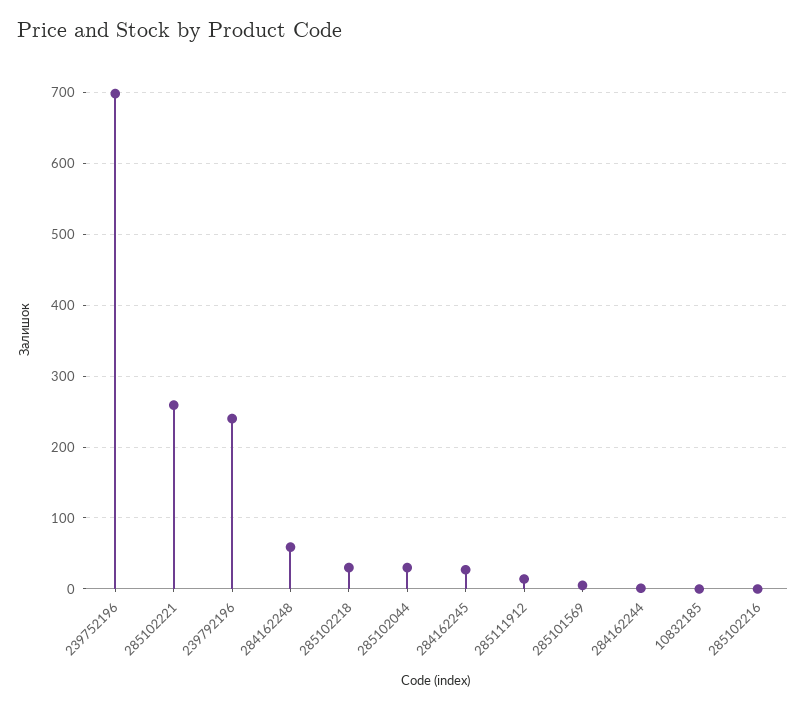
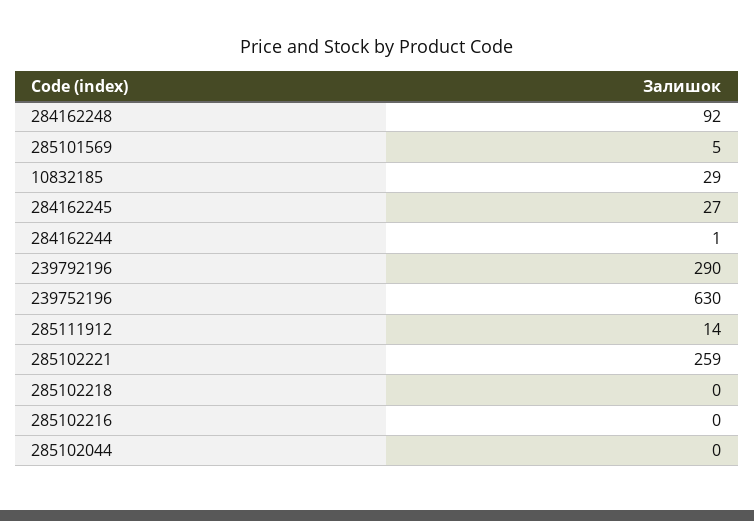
  {
-   "239752196": 700,
+   "239752196": 630,
    "285102221": 259,
-   "239792196": 240,
+   "239792196": 290,
-   "284162248": 60,
+   "284162248": 92,
-   "285102218": 30,
+   "285102218": 0,
-   "285102044": 30,
+   "285102044": 0,
    "284162245": 27,
    "285111912": 14,
    "285101569": 5,
    "284162244": 1,
-   "10832185": 0,
+   "10832185": 29,
    "285102216": 0
  }

